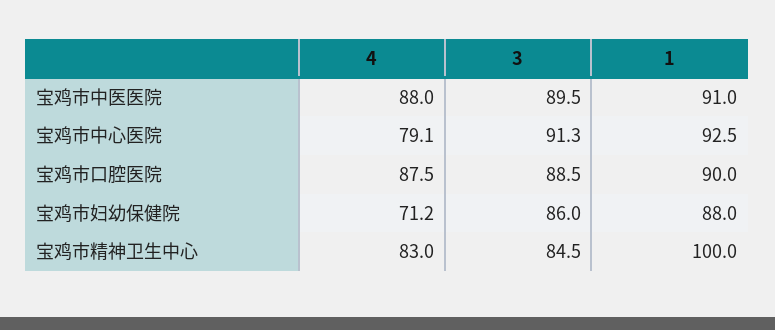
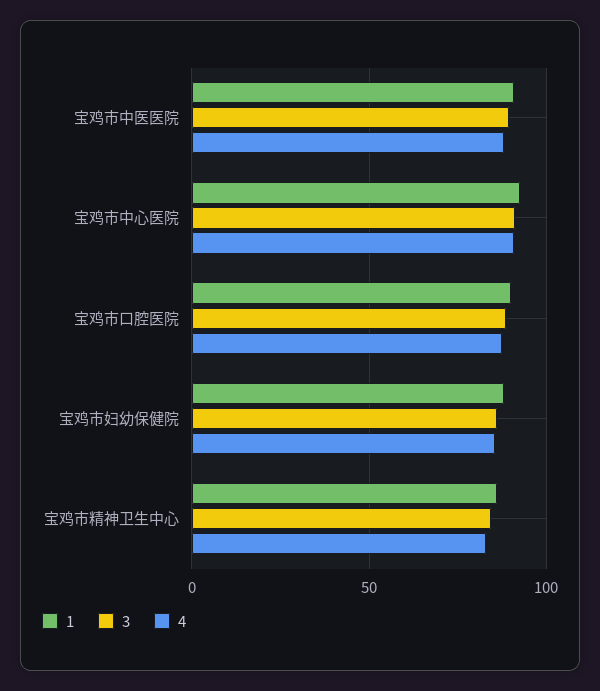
  {
    "4": {
      "宝鸡市中医医院": 88,
-     "宝鸡市中心医院": 79.1,
+     "宝鸡市中心医院": 90,
      "宝鸡市口腔医院": 87.5,
-     "宝鸡市妇幼保健院": 71.2,
+     "宝鸡市妇幼保健院": 85,
      "宝鸡市精神卫生中心": 83
    },
    "3": {
      "宝鸡市中医医院": 89.5,
      "宝鸡市中心医院": 91.3,
      "宝鸡市口腔医院": 88.5,
      "宝鸡市妇幼保健院": 86,
      "宝鸡市精神卫生中心": 84.5
    },
    "1": {
      "宝鸡市中医医院": 91,
      "宝鸡市中心医院": 92.5,
      "宝鸡市口腔医院": 90,
      "宝鸡市妇幼保健院": 88,
-     "宝鸡市精神卫生中心": 100
+     "宝鸡市精神卫生中心": 85
    }
  }

